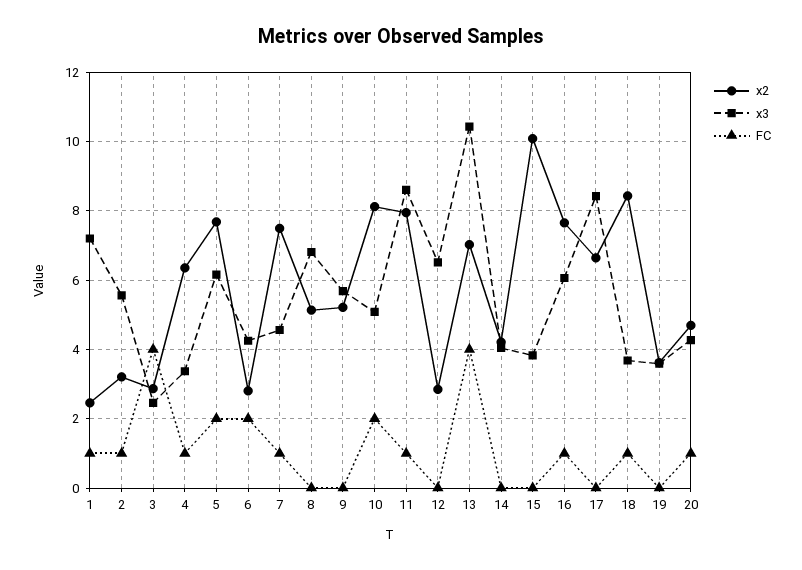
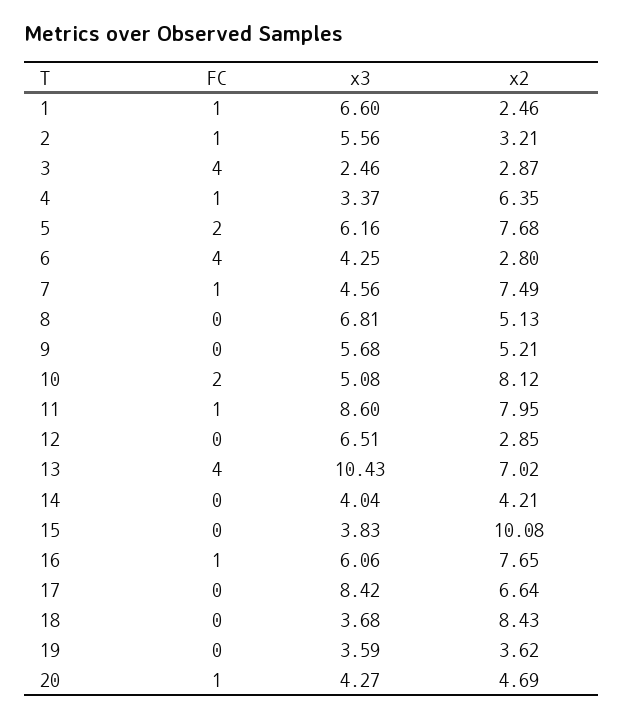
  {
    "x2": {
      "1": 2.46,
      "2": 3.21,
      "3": 2.87,
      "4": 6.35,
      "5": 7.68,
      "6": 2.8,
      "7": 7.49,
      "8": 5.13,
      "9": 5.21,
      "10": 8.12,
      "11": 7.95,
      "12": 2.85,
      "13": 7.02,
      "14": 4.21,
      "15": 10.08,
      "16": 7.65,
      "17": 6.64,
      "18": 8.43,
      "19": 3.62,
      "20": 4.69
    },
    "x3": {
-     "1": 7.2,
+     "1": 6.6,
      "2": 5.56,
      "3": 2.46,
      "4": 3.37,
      "5": 6.16,
      "6": 4.25,
      "7": 4.56,
      "8": 6.81,
      "9": 5.68,
      "10": 5.08,
      "11": 8.6,
      "12": 6.51,
      "13": 10.43,
      "14": 4.04,
      "15": 3.83,
      "16": 6.06,
      "17": 8.42,
      "18": 3.68,
      "19": 3.59,
      "20": 4.27
    },
    "FC": {
      "1": 1,
      "2": 1,
      "3": 4,
      "4": 1,
      "5": 2,
-     "6": 2,
+     "6": 4,
      "7": 1,
      "8": 0,
      "9": 0,
      "10": 2,
      "11": 1,
      "12": 0,
      "13": 4,
      "14": 0,
      "15": 0,
      "16": 1,
      "17": 0,
-     "18": 1,
+     "18": 0,
      "19": 0,
      "20": 1
    }
  }

